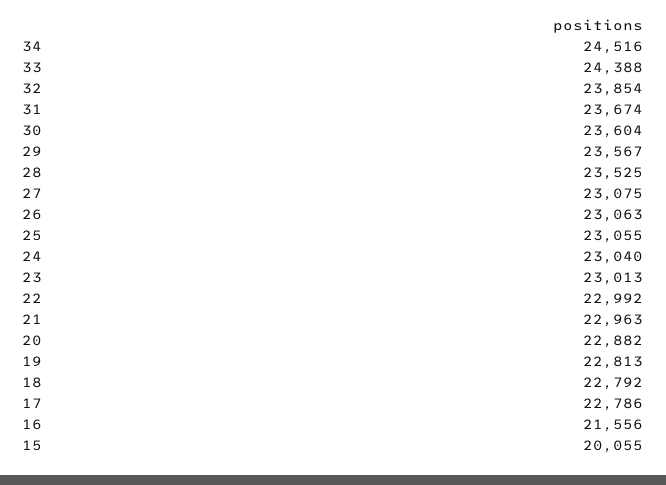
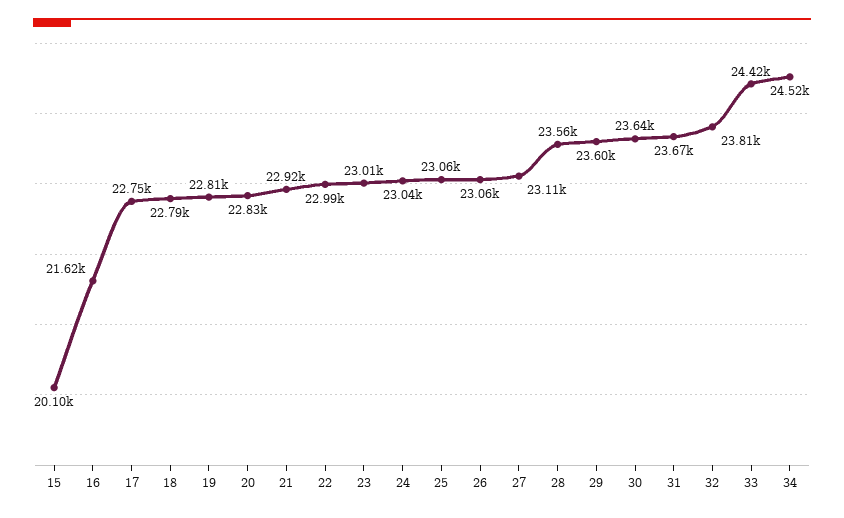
  {
    "34": 24516,
-   "33": 24388,
+   "33": 24420,
-   "32": 23854,
+   "32": 23810,
    "31": 23674,
-   "30": 23604,
+   "30": 23640,
-   "29": 23567,
+   "29": 23600,
-   "28": 23525,
+   "28": 23560,
-   "27": 23075,
+   "27": 23110,
    "26": 23063,
    "25": 23055,
    "24": 23040,
    "23": 23013,
    "22": 22992,
-   "21": 22963,
+   "21": 22920,
-   "20": 22882,
+   "20": 22830,
    "19": 22813,
    "18": 22792,
-   "17": 22786,
+   "17": 22750,
-   "16": 21556,
+   "16": 21620,
-   "15": 20055
+   "15": 20100
  }

